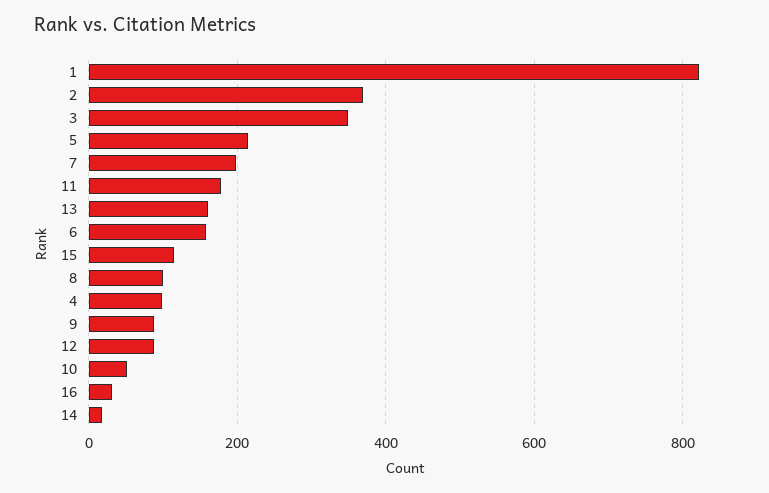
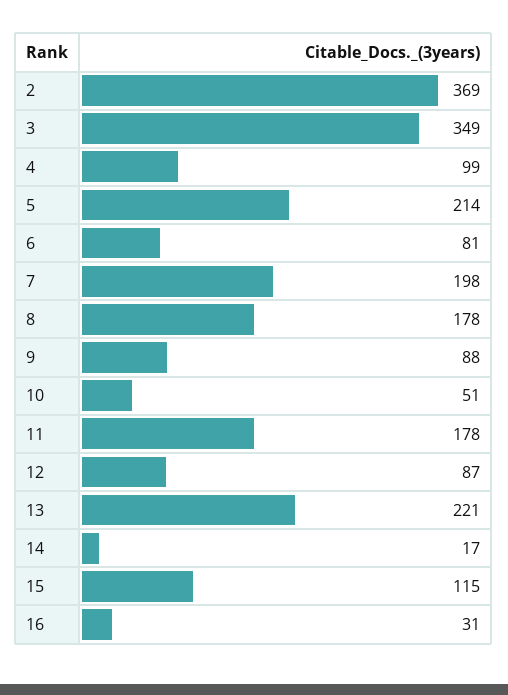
  {
-   "1": 820,
    "2": 369,
    "3": 349,
    "5": 214,
    "7": 198,
    "11": 178,
-   "13": 160,
+   "13": 221,
-   "6": 160,
+   "6": 81,
    "15": 115,
-   "8": 100,
+   "8": 178,
    "4": 99,
    "9": 88,
    "12": 87,
    "10": 51,
    "16": 31,
    "14": 17
  }

